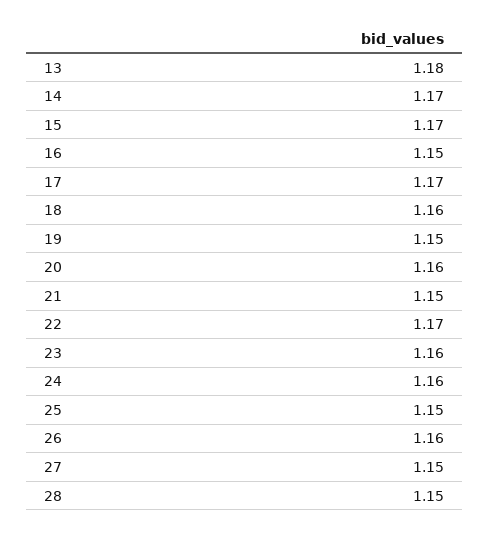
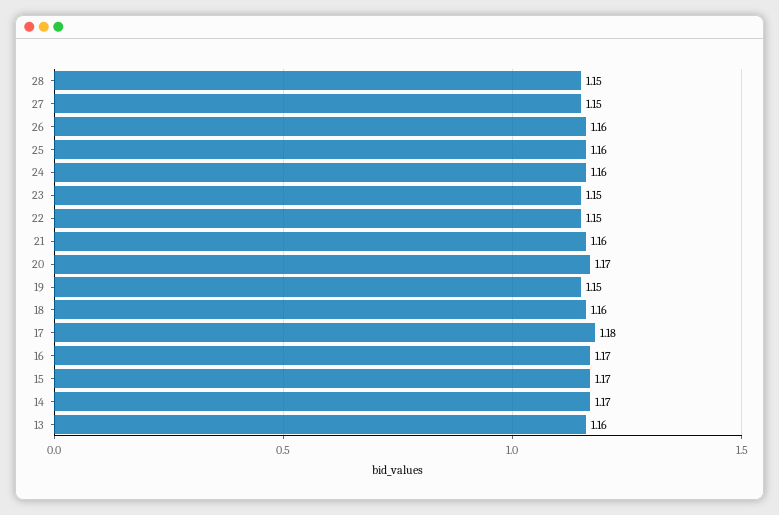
  {
-   "13": 1.18,
+   "13": 1.16,
    "14": 1.17,
    "15": 1.17,
-   "16": 1.15,
+   "16": 1.17,
-   "17": 1.17,
+   "17": 1.18,
    "18": 1.16,
    "19": 1.15,
-   "20": 1.16,
+   "20": 1.17,
-   "21": 1.15,
+   "21": 1.16,
-   "22": 1.17,
+   "22": 1.15,
-   "23": 1.16,
+   "23": 1.15,
    "24": 1.16,
-   "25": 1.15,
+   "25": 1.16,
    "26": 1.16,
    "27": 1.15,
    "28": 1.15
  }

